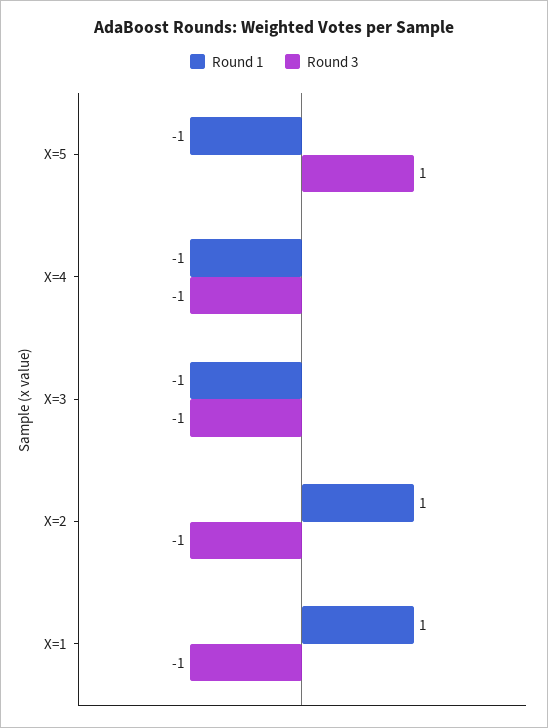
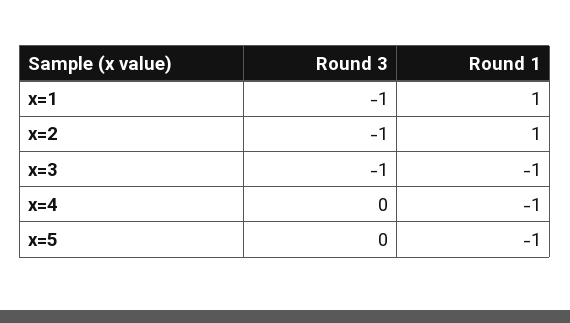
  {
    "Round 1": {
      "X=5": -1,
      "X=4": -1,
      "X=3": -1,
      "X=2": 1,
      "X=1": 1
    },
    "Round 3": {
-     "X=5": 1,
+     "X=5": 0,
-     "X=4": -1,
+     "X=4": 0,
      "X=3": -1,
      "X=2": -1,
      "X=1": -1
    }
  }

